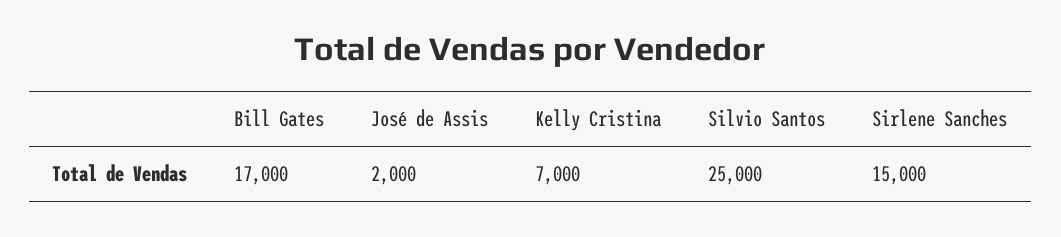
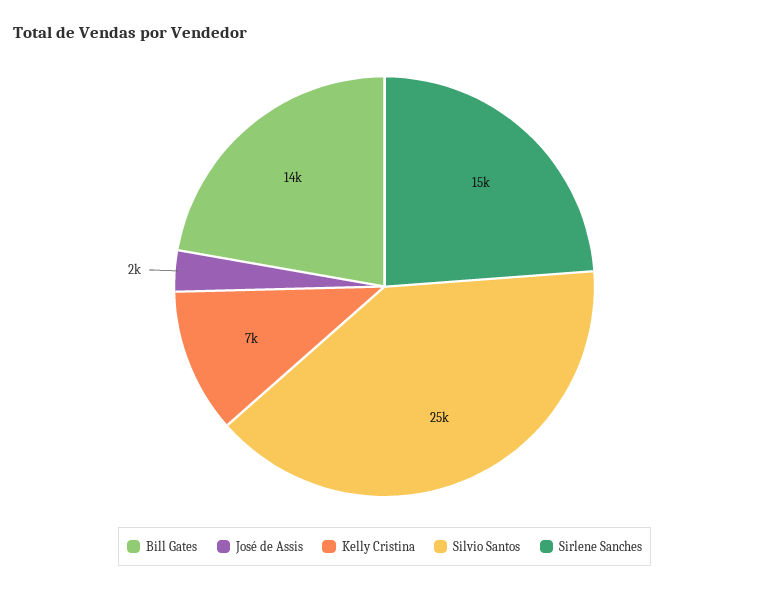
  {
-   "Bill Gates": 17000,
+   "Bill Gates": 14000,
    "José de Assis": 2000,
    "Kelly Cristina": 7000,
    "Silvio Santos": 25000,
    "Sirlene Sanches": 15000
  }

